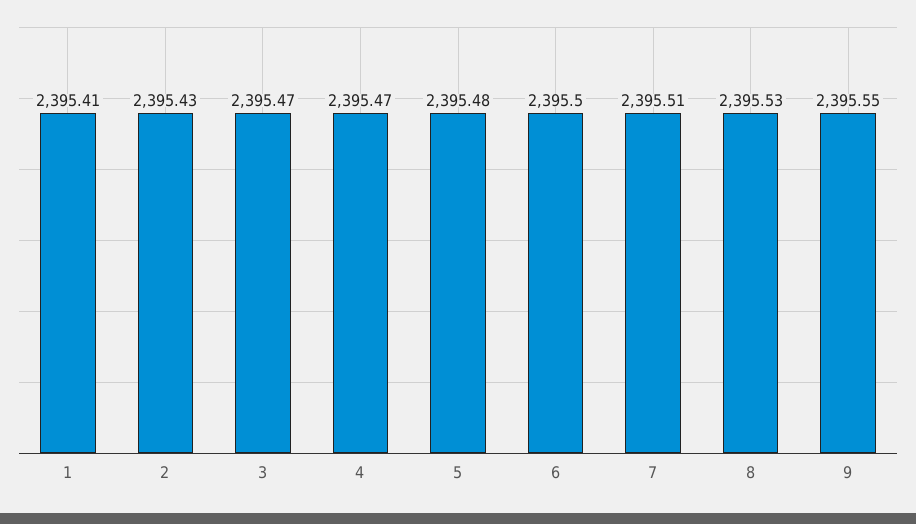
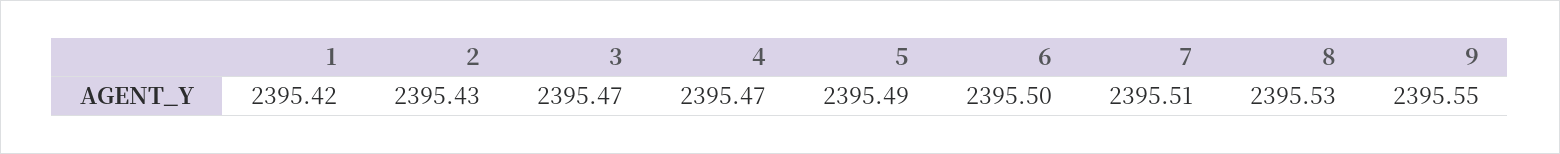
  {
-   "1": 2395.41,
+   "1": 2395.42,
    "2": 2395.43,
    "3": 2395.47,
    "4": 2395.47,
-   "5": 2395.48,
+   "5": 2395.49,
    "6": 2395.5,
    "7": 2395.51,
    "8": 2395.53,
    "9": 2395.55
  }

